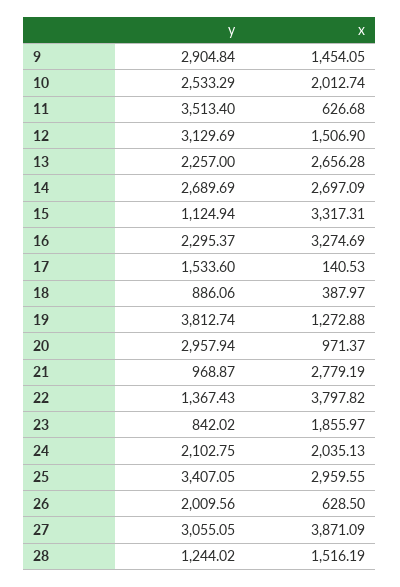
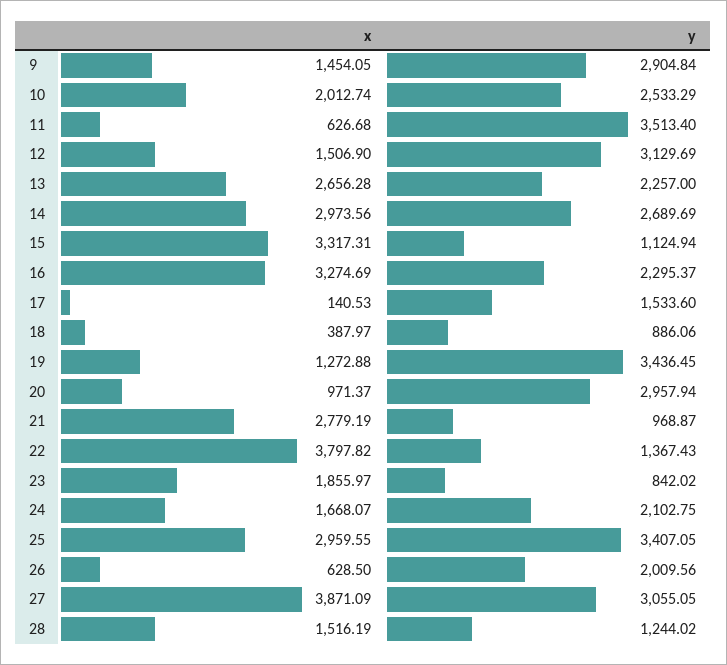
  {
    "y": {
      "9": 2904.84,
      "10": 2533.29,
      "11": 3513.4,
      "12": 3129.69,
      "13": 2257,
      "14": 2689.69,
      "15": 1124.94,
      "16": 2295.37,
      "17": 1533.6,
      "18": 886.06,
-     "19": 3812.74,
+     "19": 3436.45,
      "20": 2957.94,
      "21": 968.87,
      "22": 1367.43,
      "23": 842.02,
      "24": 2102.75,
      "25": 3407.05,
      "26": 2009.56,
      "27": 3055.05,
      "28": 1244.02
    },
    "x": {
      "9": 1454.05,
      "10": 2012.74,
      "11": 626.68,
      "12": 1506.9,
      "13": 2656.28,
-     "14": 2697.09,
+     "14": 2973.56,
      "15": 3317.31,
      "16": 3274.69,
      "17": 140.53,
      "18": 387.97,
      "19": 1272.88,
      "20": 971.37,
      "21": 2779.19,
      "22": 3797.82,
      "23": 1855.97,
-     "24": 2035.13,
+     "24": 1668.07,
      "25": 2959.55,
      "26": 628.5,
      "27": 3871.09,
      "28": 1516.19
    }
  }

